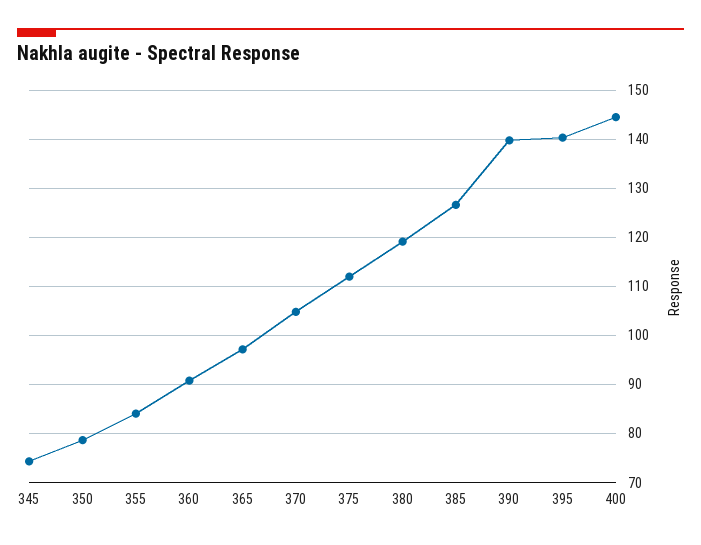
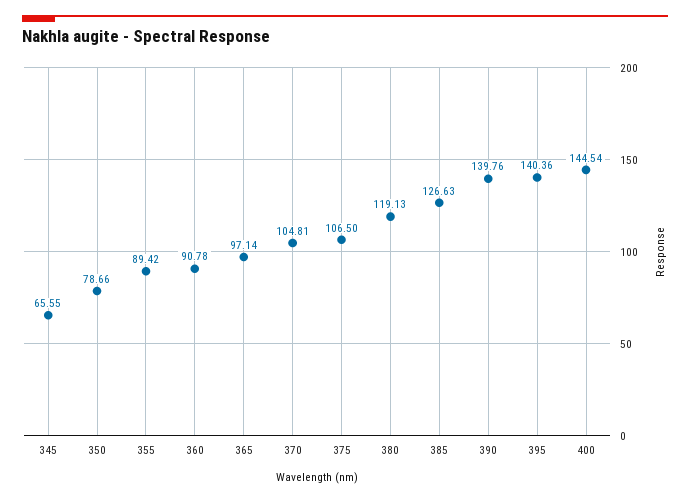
  {
-   "345": 74,
+   "345": 65.55,
    "350": 78.66,
-   "355": 84,
+   "355": 89.42,
    "360": 90.78,
    "365": 97.14,
    "370": 104.81,
-   "375": 112,
+   "375": 106.5,
    "380": 119.13,
    "385": 126.63,
    "390": 139.76,
    "395": 140.36,
    "400": 144.54
  }

